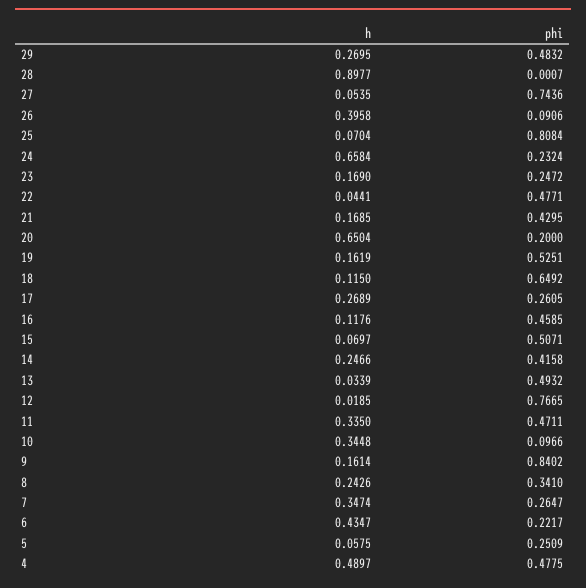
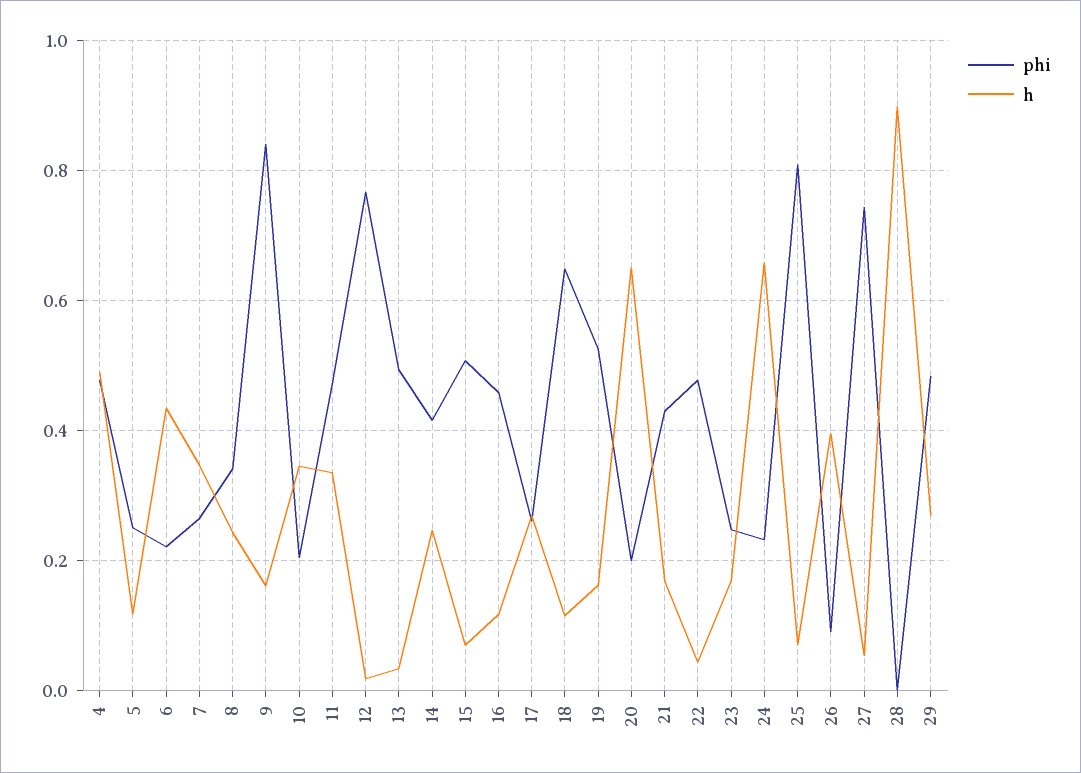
  {
    "h": {
      "29": 0.2695,
      "28": 0.8977,
      "27": 0.0535,
      "26": 0.3958,
      "25": 0.0704,
      "24": 0.6584,
      "23": 0.169,
      "22": 0.0441,
      "21": 0.1685,
      "20": 0.6504,
      "19": 0.1619,
      "18": 0.115,
      "17": 0.2689,
      "16": 0.1176,
      "15": 0.0697,
      "14": 0.2466,
      "13": 0.0339,
      "12": 0.0185,
      "11": 0.335,
      "10": 0.3448,
      "9": 0.1614,
      "8": 0.2426,
      "7": 0.3474,
      "6": 0.4347,
-     "5": 0.0575,
+     "5": 0.12,
      "4": 0.4897
    },
    "phi": {
      "29": 0.4832,
      "28": 0.0007,
      "27": 0.7436,
      "26": 0.0906,
      "25": 0.8084,
      "24": 0.2324,
      "23": 0.2472,
      "22": 0.4771,
      "21": 0.4295,
      "20": 0.2,
      "19": 0.5251,
      "18": 0.6492,
      "17": 0.2605,
      "16": 0.4585,
      "15": 0.5071,
      "14": 0.4158,
      "13": 0.4932,
      "12": 0.7665,
      "11": 0.4711,
-     "10": 0.0966,
+     "10": 0.2,
      "9": 0.8402,
      "8": 0.341,
      "7": 0.2647,
      "6": 0.2217,
      "5": 0.2509,
      "4": 0.4775
    }
  }

